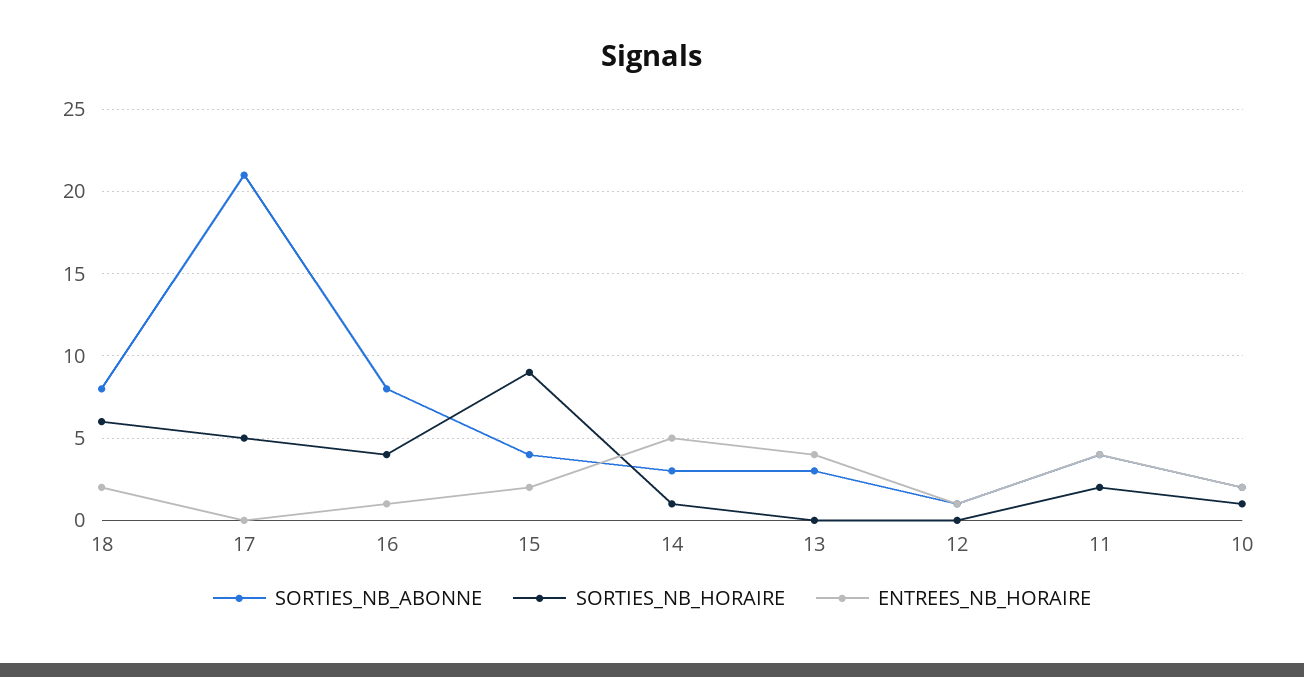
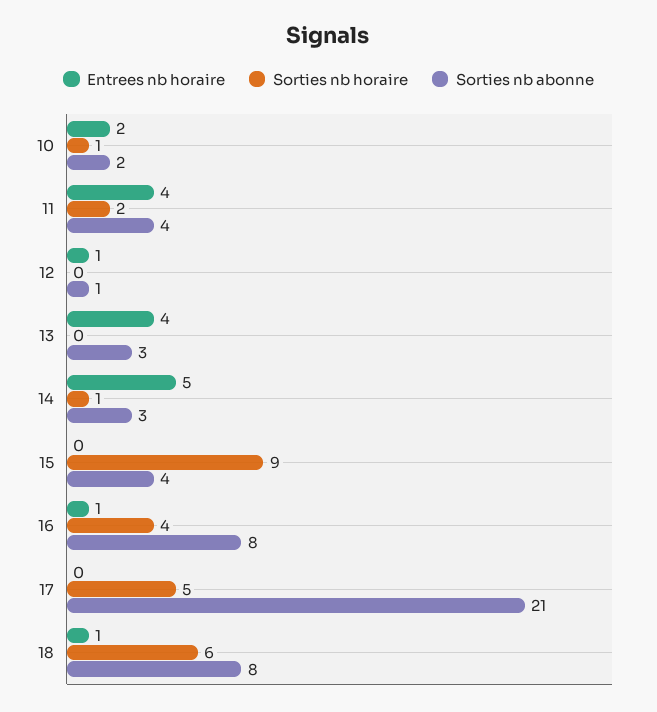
  {
    "SORTIES_NB_ABONNE": {
      "18": 8,
      "17": 21,
      "16": 8,
      "15": 4,
      "14": 3,
      "13": 3,
      "12": 1,
      "11": 4,
      "10": 2
    },
    "SORTIES_NB_HORAIRE": {
      "18": 6,
      "17": 5,
      "16": 4,
      "15": 9,
      "14": 1,
      "13": 0,
      "12": 0,
      "11": 2,
      "10": 1
    },
    "ENTREES_NB_HORAIRE": {
-     "18": 2,
+     "18": 1,
      "17": 0,
      "16": 1,
-     "15": 2,
+     "15": 0,
      "14": 5,
      "13": 4,
      "12": 1,
      "11": 4,
      "10": 2
    }
  }

